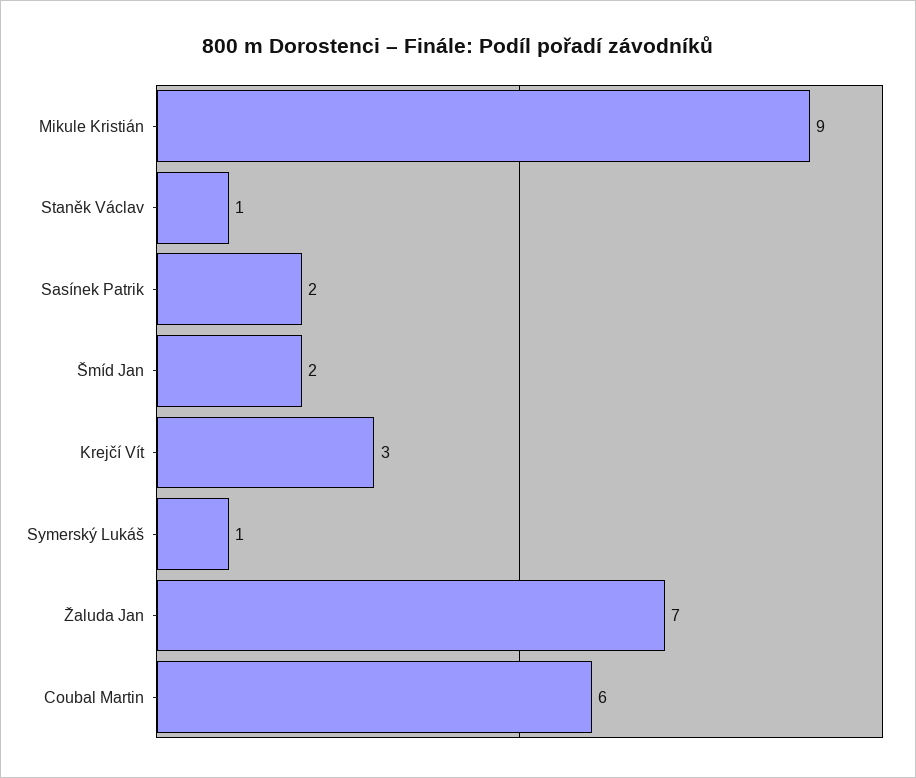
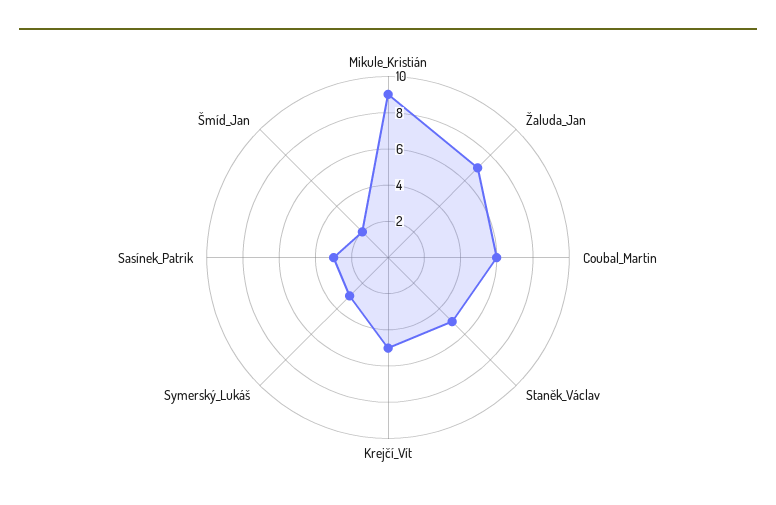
  {
    "Mikule Kristián": 9,
-   "Staněk Václav": 1,
+   "Staněk Václav": 5,
-   "Sasínek Patrik": 2,
+   "Sasínek Patrik": 3,
    "Šmíd Jan": 2,
-   "Krejčí Vít": 3,
+   "Krejčí Vít": 5,
-   "Symerský Lukáš": 1,
+   "Symerský Lukáš": 3,
    "Žaluda Jan": 7,
    "Coubal Martin": 6
  }

